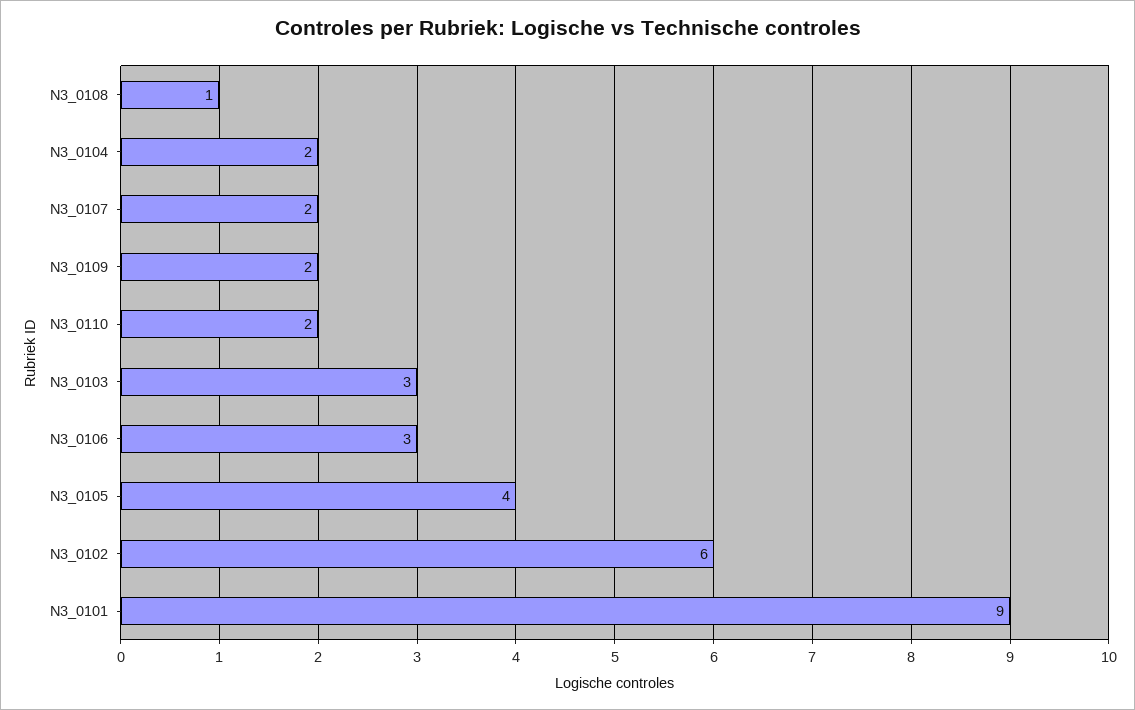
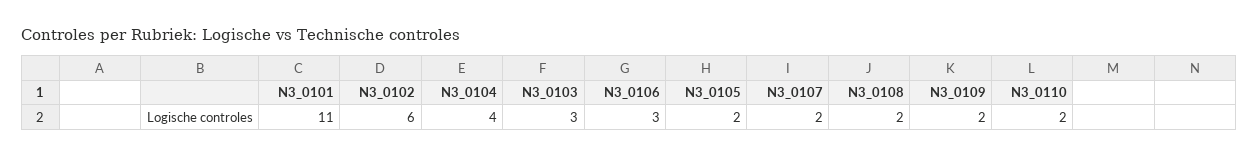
  {
-   "N3_0108": 1,
+   "N3_0108": 2,
-   "N3_0104": 2,
+   "N3_0104": 4,
    "N3_0107": 2,
    "N3_0109": 2,
    "N3_0110": 2,
    "N3_0103": 3,
    "N3_0106": 3,
-   "N3_0105": 4,
+   "N3_0105": 2,
    "N3_0102": 6,
-   "N3_0101": 9
+   "N3_0101": 11
  }

